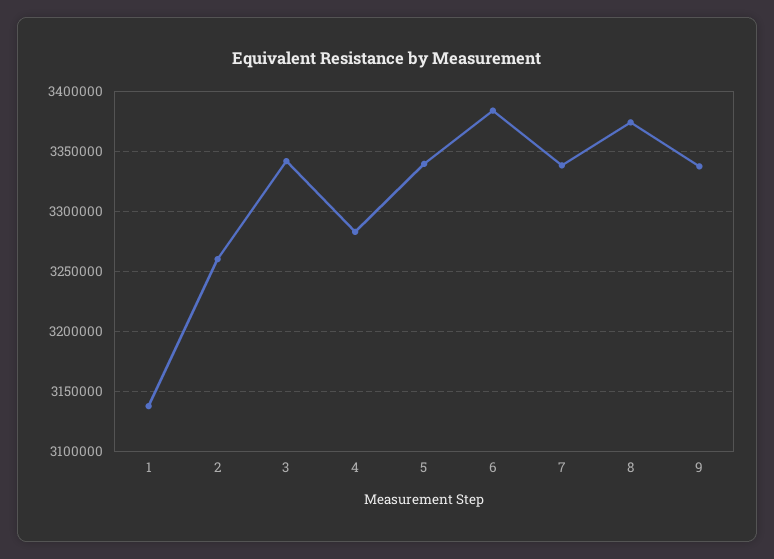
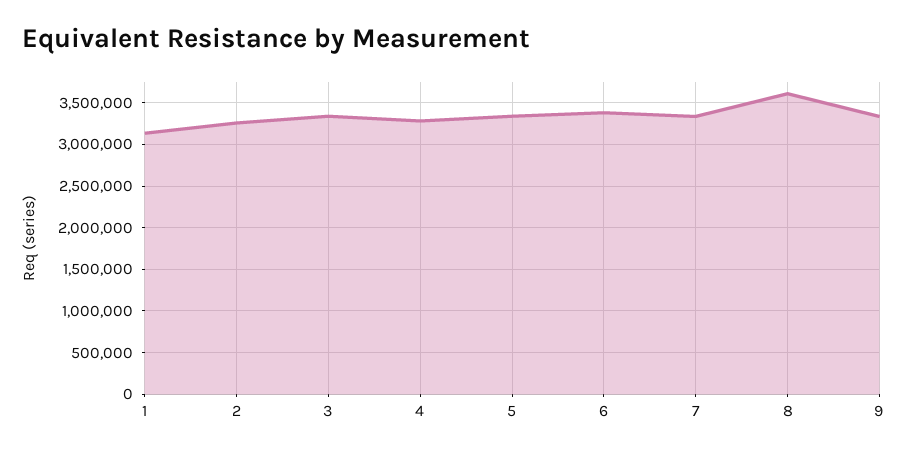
  {
    "1": 3140000,
    "2": 3260000,
    "3": 3340000,
    "4": 3285000,
    "5": 3340000,
    "6": 3385000,
    "7": 3340000,
-   "8": 3375000,
+   "8": 3600000,
    "9": 3335000
  }

